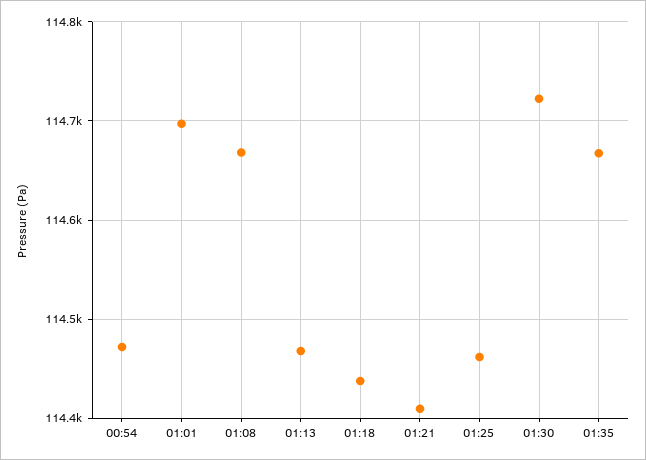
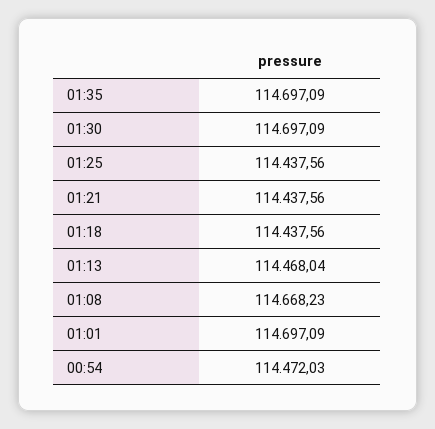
  {
    "00:54": 114472.03,
    "01:01": 114697.09,
    "01:08": 114668.23,
    "01:13": 114468.04,
    "01:18": 114437.56,
-   "01:21": 114410,
+   "01:21": 114437.56,
-   "01:25": 114460,
+   "01:25": 114437.56,
-   "01:30": 114720,
+   "01:30": 114697.09,
-   "01:35": 114670
+   "01:35": 114697.09
  }

